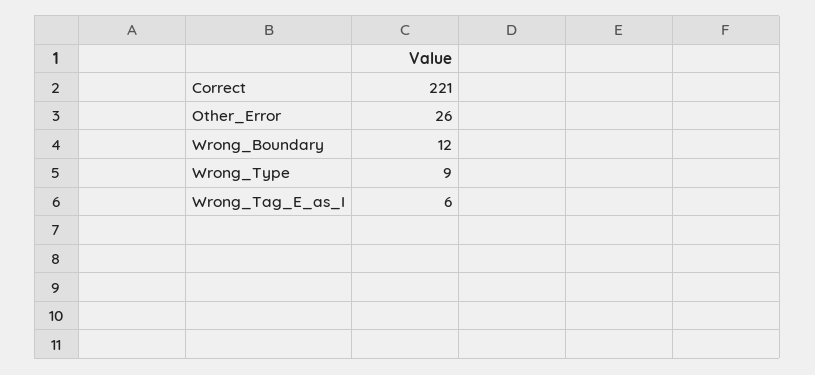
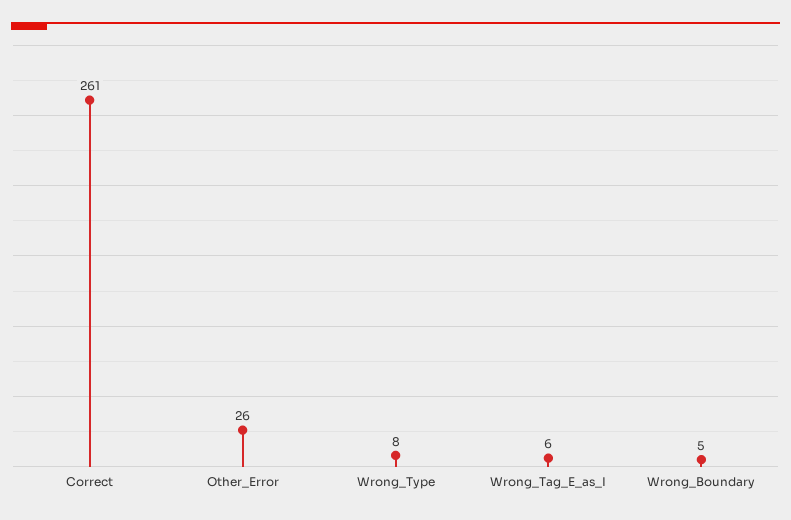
  {
-   "Correct": 221,
+   "Correct": 261,
    "Other_Error": 26,
-   "Wrong_Boundary": 12,
+   "Wrong_Boundary": 5,
-   "Wrong_Type": 9,
+   "Wrong_Type": 8,
    "Wrong_Tag_E_as_I": 6
  }

